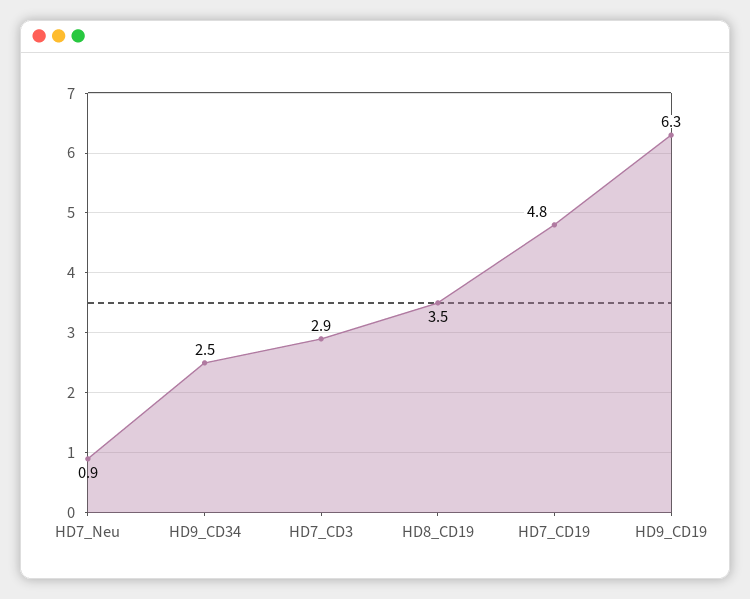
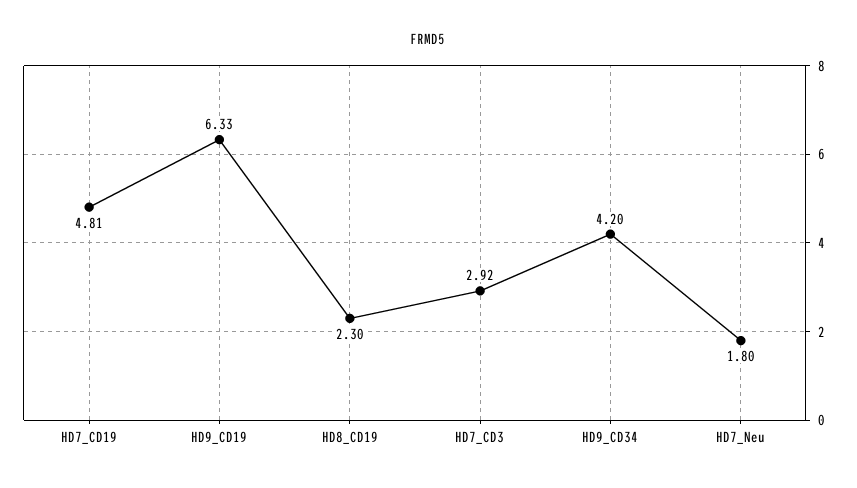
  {
-   "HD7_Neu": 0.9,
+   "HD7_Neu": 1.8,
-   "HD9_CD34": 2.5,
+   "HD9_CD34": 4.2,
    "HD7_CD3": 2.92,
-   "HD8_CD19": 3.5,
+   "HD8_CD19": 2.3,
    "HD7_CD19": 4.81,
    "HD9_CD19": 6.33
  }

